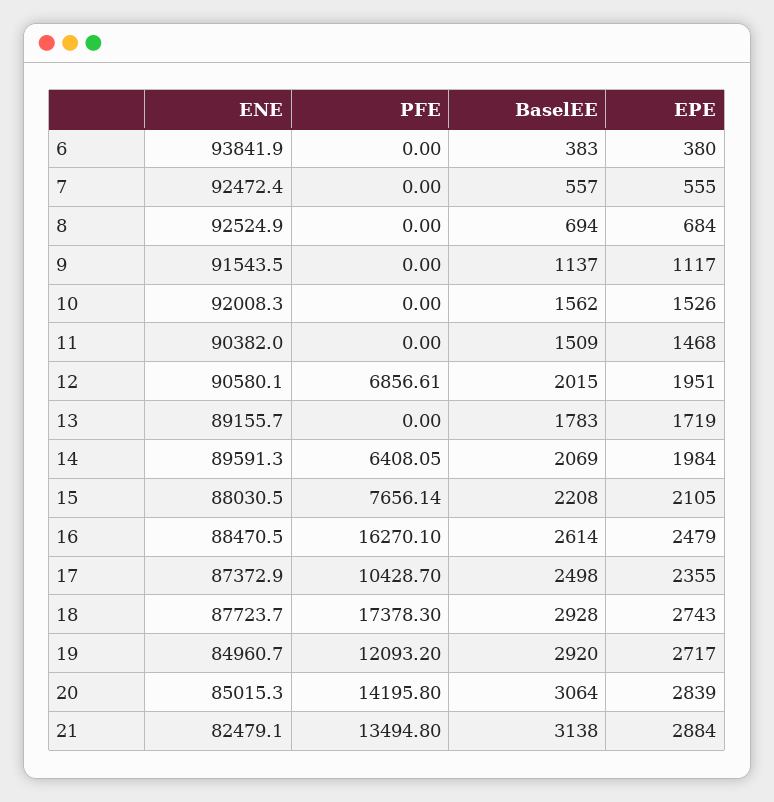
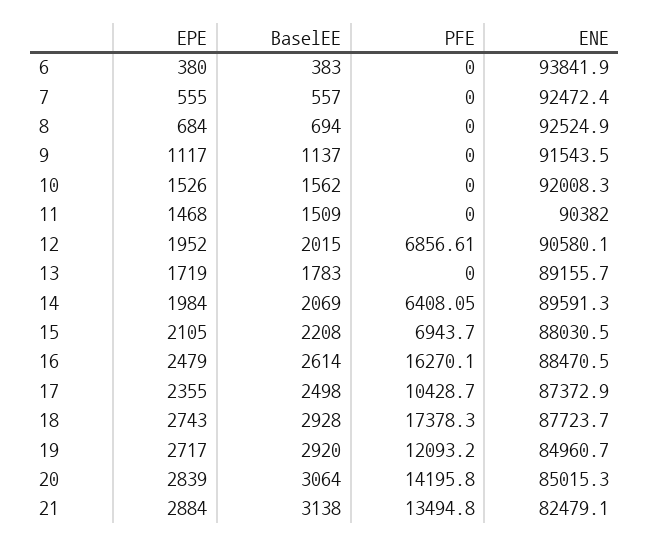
  {
    "ENE": {
      "6": 93841.9,
      "7": 92472.4,
      "8": 92524.9,
      "9": 91543.5,
      "10": 92008.3,
      "11": 90382,
      "12": 90580.1,
      "13": 89155.7,
      "14": 89591.3,
      "15": 88030.5,
      "16": 88470.5,
      "17": 87372.9,
      "18": 87723.7,
      "19": 84960.7,
      "20": 85015.3,
      "21": 82479.1
    },
    "PFE": {
      "6": 0,
      "7": 0,
      "8": 0,
      "9": 0,
      "10": 0,
      "11": 0,
      "12": 6856.61,
      "13": 0,
      "14": 6408.05,
-     "15": 7656.14,
+     "15": 6943.7,
      "16": 16270.1,
      "17": 10428.7,
      "18": 17378.3,
      "19": 12093.2,
      "20": 14195.8,
      "21": 13494.8
    },
    "BaselEE": {
      "6": 383,
      "7": 557,
      "8": 694,
      "9": 1137,
      "10": 1562,
      "11": 1509,
      "12": 2015,
      "13": 1783,
      "14": 2069,
      "15": 2208,
      "16": 2614,
      "17": 2498,
      "18": 2928,
      "19": 2920,
      "20": 3064,
      "21": 3138
    },
    "EPE": {
      "6": 380,
      "7": 555,
      "8": 684,
      "9": 1117,
      "10": 1526,
      "11": 1468,
-     "12": 1951,
+     "12": 1952,
      "13": 1719,
      "14": 1984,
      "15": 2105,
      "16": 2479,
      "17": 2355,
      "18": 2743,
      "19": 2717,
      "20": 2839,
      "21": 2884
    }
  }

